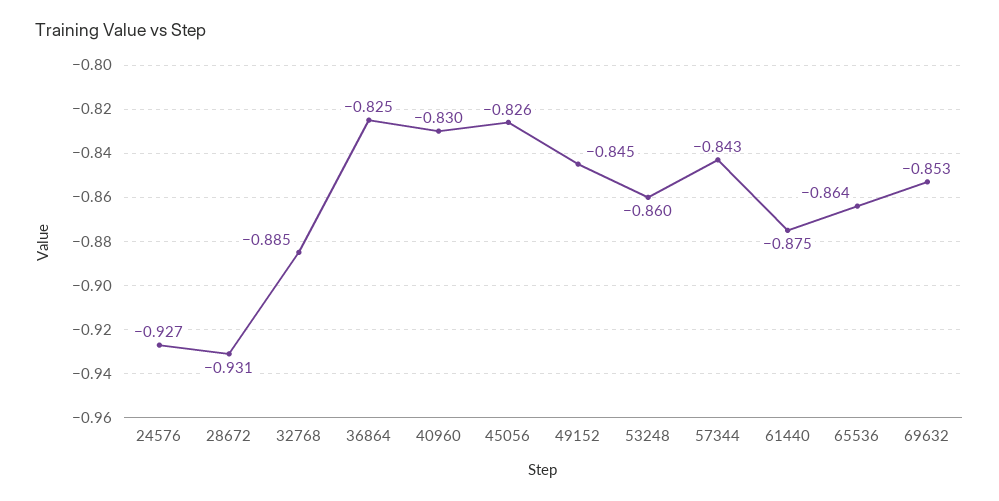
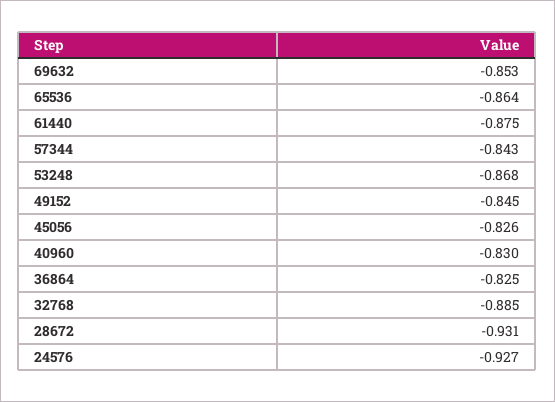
  {
    "24576": -0.927,
    "28672": -0.931,
    "32768": -0.885,
    "36864": -0.825,
    "40960": -0.83,
    "45056": -0.826,
    "49152": -0.845,
-   "53248": -0.86,
+   "53248": -0.868,
    "57344": -0.843,
    "61440": -0.875,
    "65536": -0.864,
    "69632": -0.853
  }

